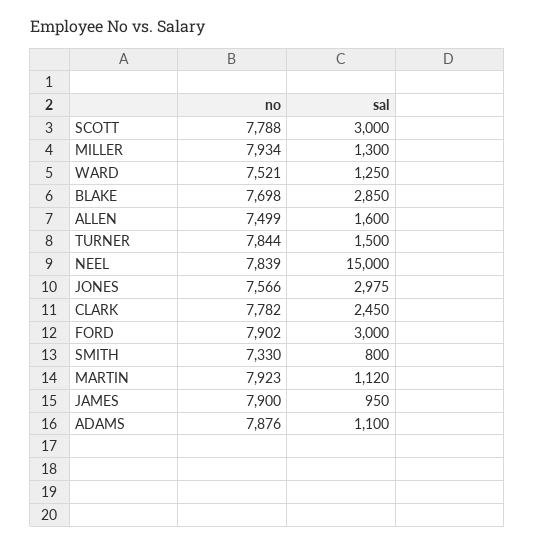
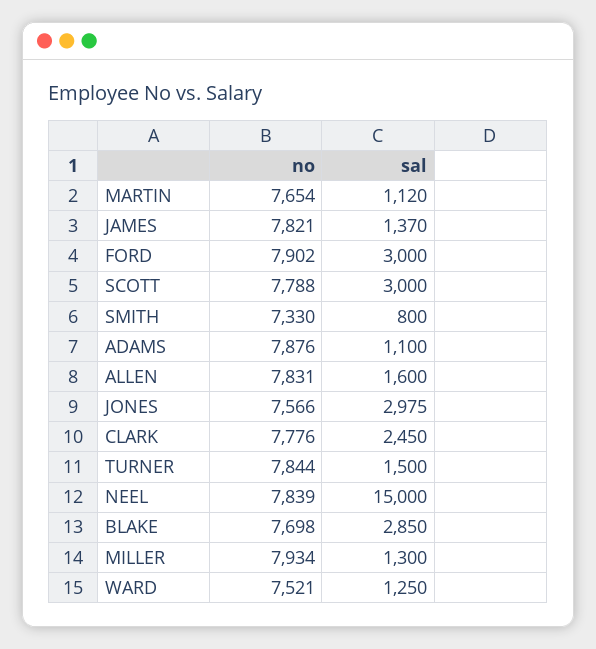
  {
    "no": {
      "SCOTT": 7788,
      "MILLER": 7934,
      "WARD": 7521,
      "BLAKE": 7698,
-     "ALLEN": 7499,
+     "ALLEN": 7831,
      "TURNER": 7844,
      "NEEL": 7839,
      "JONES": 7566,
-     "CLARK": 7782,
+     "CLARK": 7776,
      "FORD": 7902,
      "SMITH": 7330,
-     "MARTIN": 7923,
+     "MARTIN": 7654,
-     "JAMES": 7900,
+     "JAMES": 7821,
      "ADAMS": 7876
    },
    "sal": {
      "SCOTT": 3000,
      "MILLER": 1300,
      "WARD": 1250,
      "BLAKE": 2850,
      "ALLEN": 1600,
      "TURNER": 1500,
      "NEEL": 15000,
      "JONES": 2975,
      "CLARK": 2450,
      "FORD": 3000,
      "SMITH": 800,
      "MARTIN": 1120,
-     "JAMES": 950,
+     "JAMES": 1370,
      "ADAMS": 1100
    }
  }

